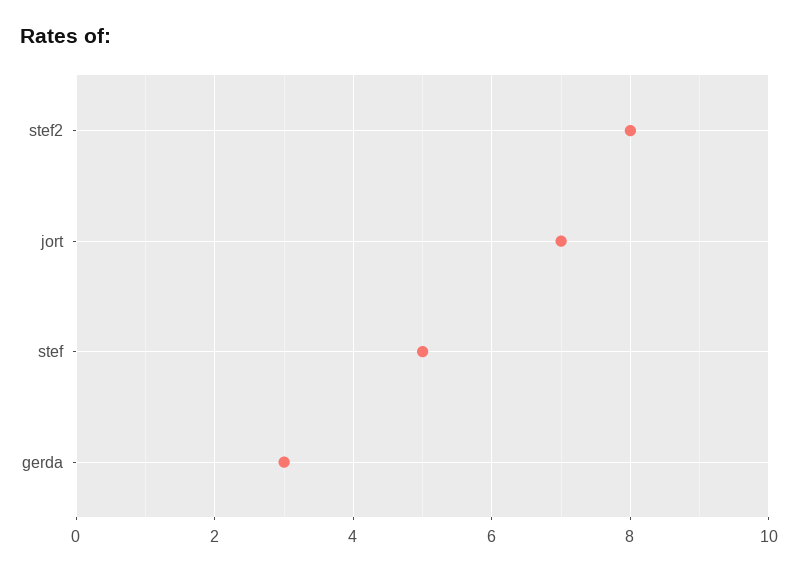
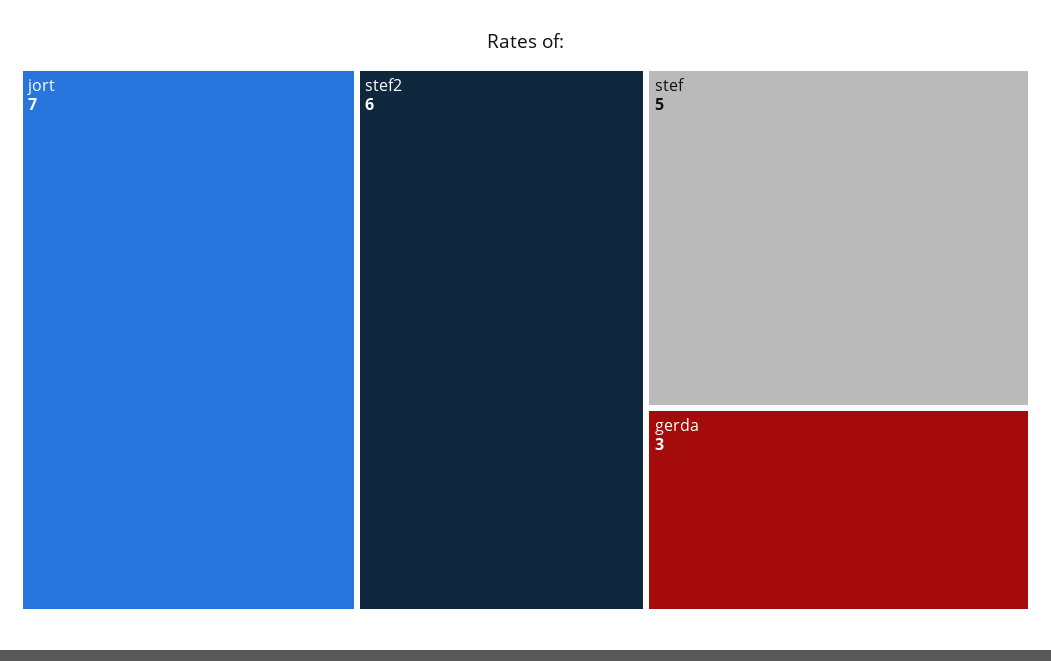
  {
-   "stef2": 8,
+   "stef2": 6,
    "jort": 7,
    "stef": 5,
    "gerda": 3
  }

